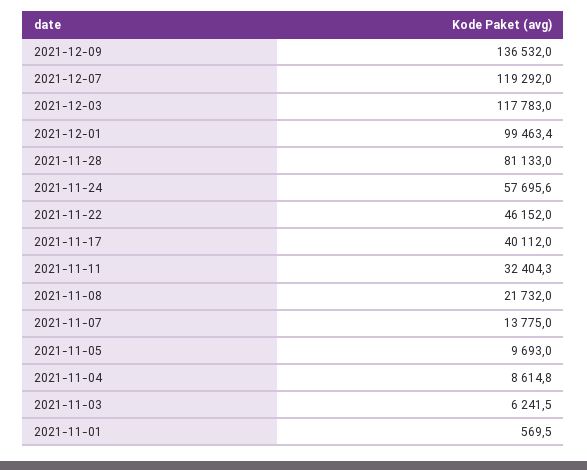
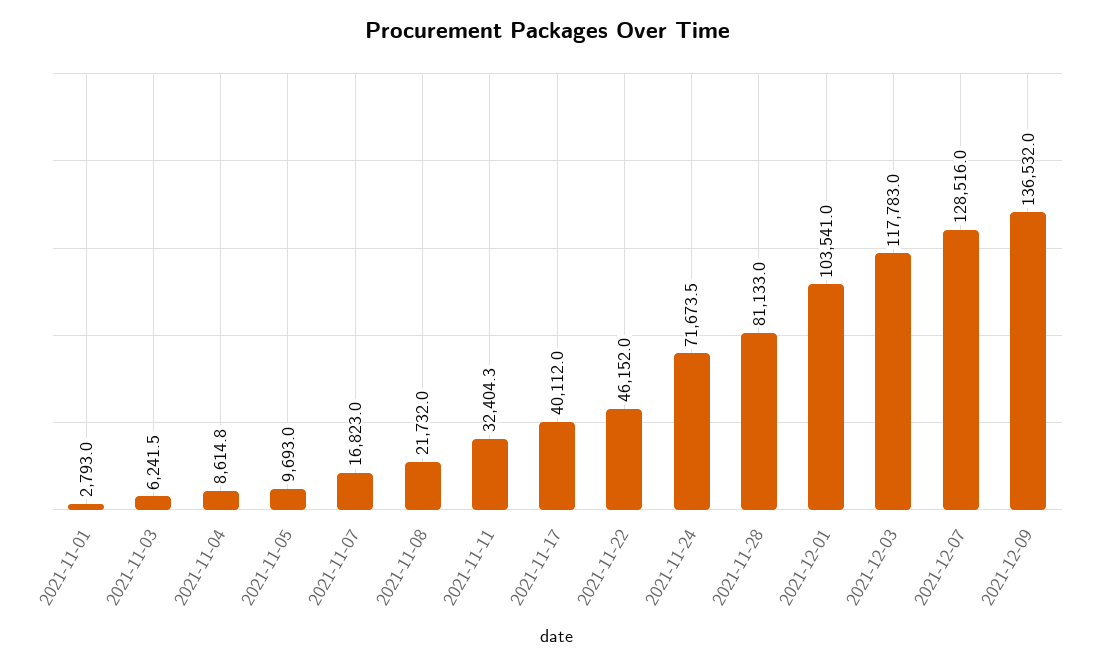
  {
    "2021-12-09": 136532,
-   "2021-12-07": 119292,
+   "2021-12-07": 128516,
    "2021-12-03": 117783,
-   "2021-12-01": 99463.4,
+   "2021-12-01": 103541,
    "2021-11-28": 81133,
-   "2021-11-24": 57695.6,
+   "2021-11-24": 71673.5,
    "2021-11-22": 46152,
    "2021-11-17": 40112,
    "2021-11-11": 32404.3,
    "2021-11-08": 21732,
-   "2021-11-07": 13775,
+   "2021-11-07": 16823,
    "2021-11-05": 9693,
    "2021-11-04": 8614.8,
    "2021-11-03": 6241.5,
-   "2021-11-01": 569.5
+   "2021-11-01": 2793
  }

